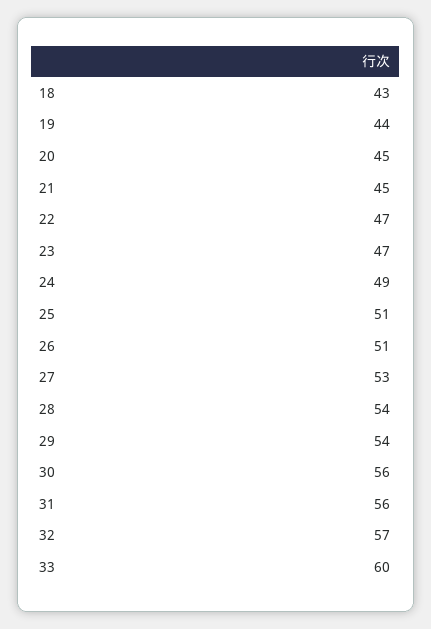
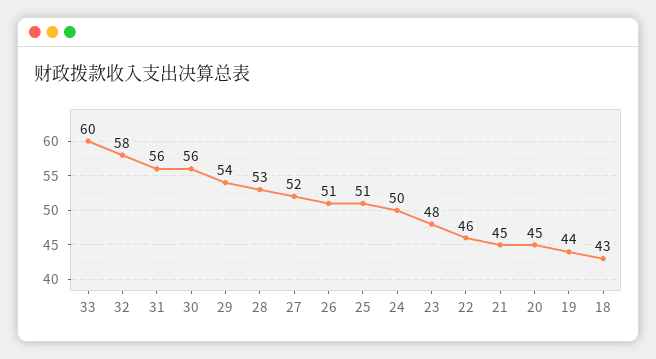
  {
    "18": 43,
    "19": 44,
    "20": 45,
    "21": 45,
-   "22": 47,
+   "22": 46,
-   "23": 47,
+   "23": 48,
-   "24": 49,
+   "24": 50,
    "25": 51,
    "26": 51,
-   "27": 53,
+   "27": 52,
-   "28": 54,
+   "28": 53,
    "29": 54,
    "30": 56,
    "31": 56,
-   "32": 57,
+   "32": 58,
    "33": 60
  }

